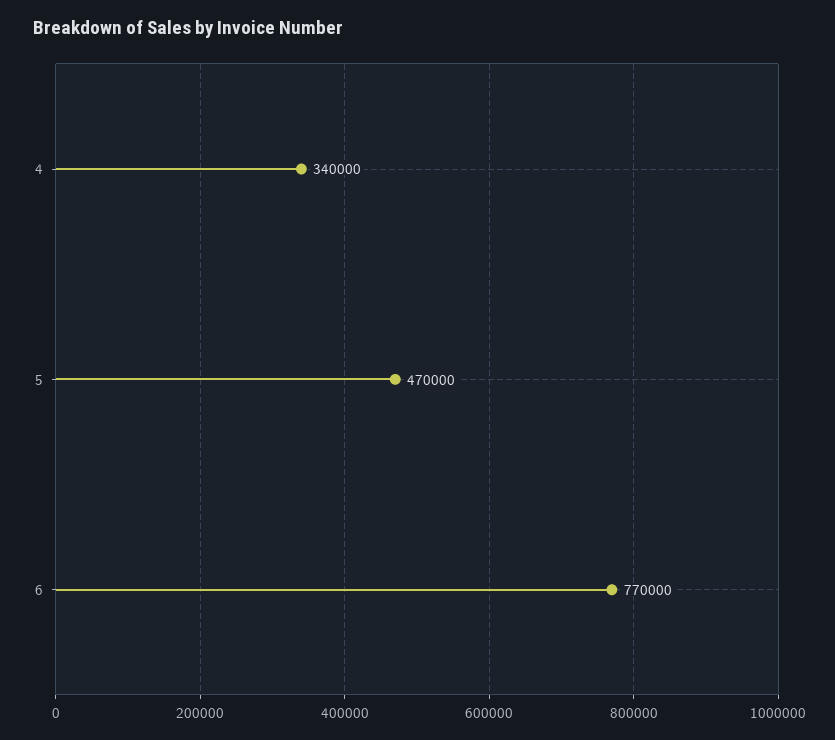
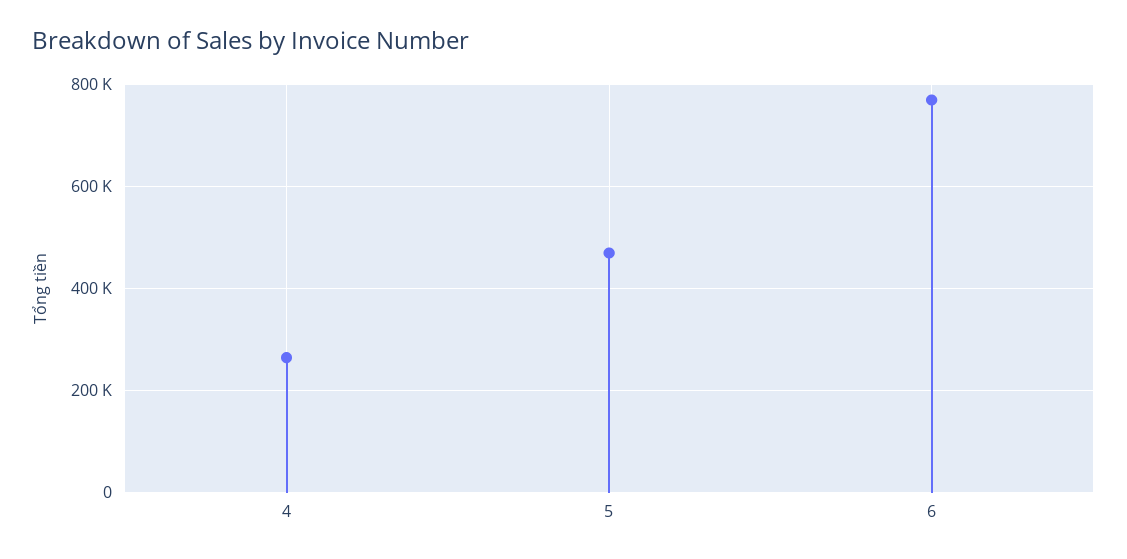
  {
-   "4": 340000,
+   "4": 260000,
    "5": 470000,
    "6": 770000
  }

